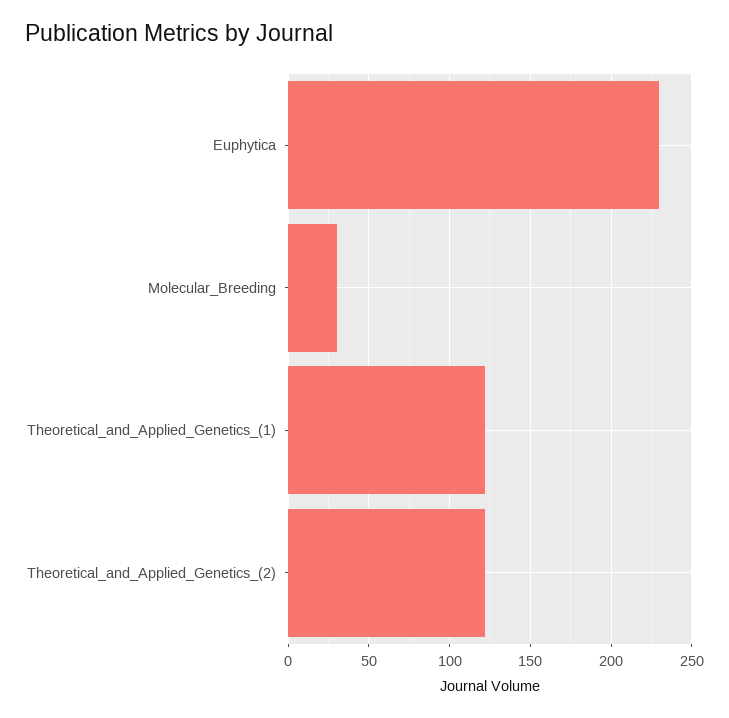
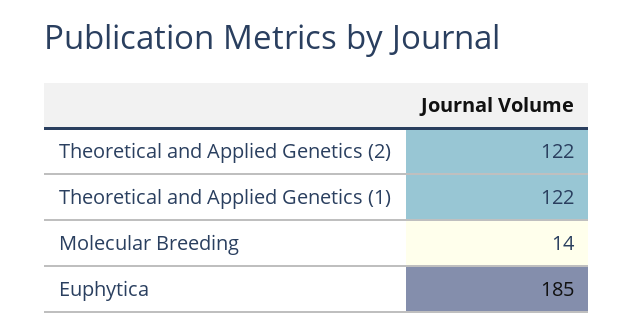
  {
-   "Euphytica": 230,
+   "Euphytica": 185,
-   "Molecular_Breeding": 30,
+   "Molecular_Breeding": 14,
    "Theoretical_and_Applied_Genetics_(1)": 122,
    "Theoretical_and_Applied_Genetics_(2)": 122
  }

